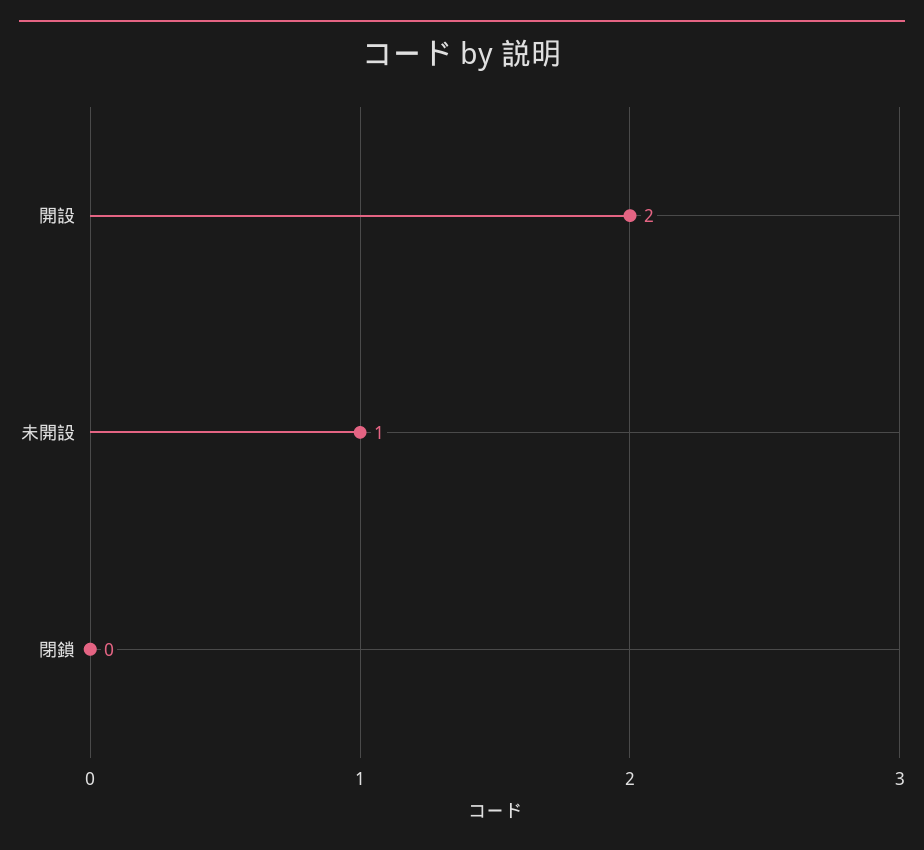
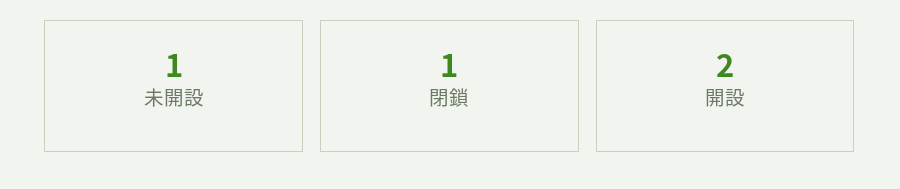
  {
    "開設": 2,
    "未開設": 1,
-   "閉鎖": 0
+   "閉鎖": 1
  }

